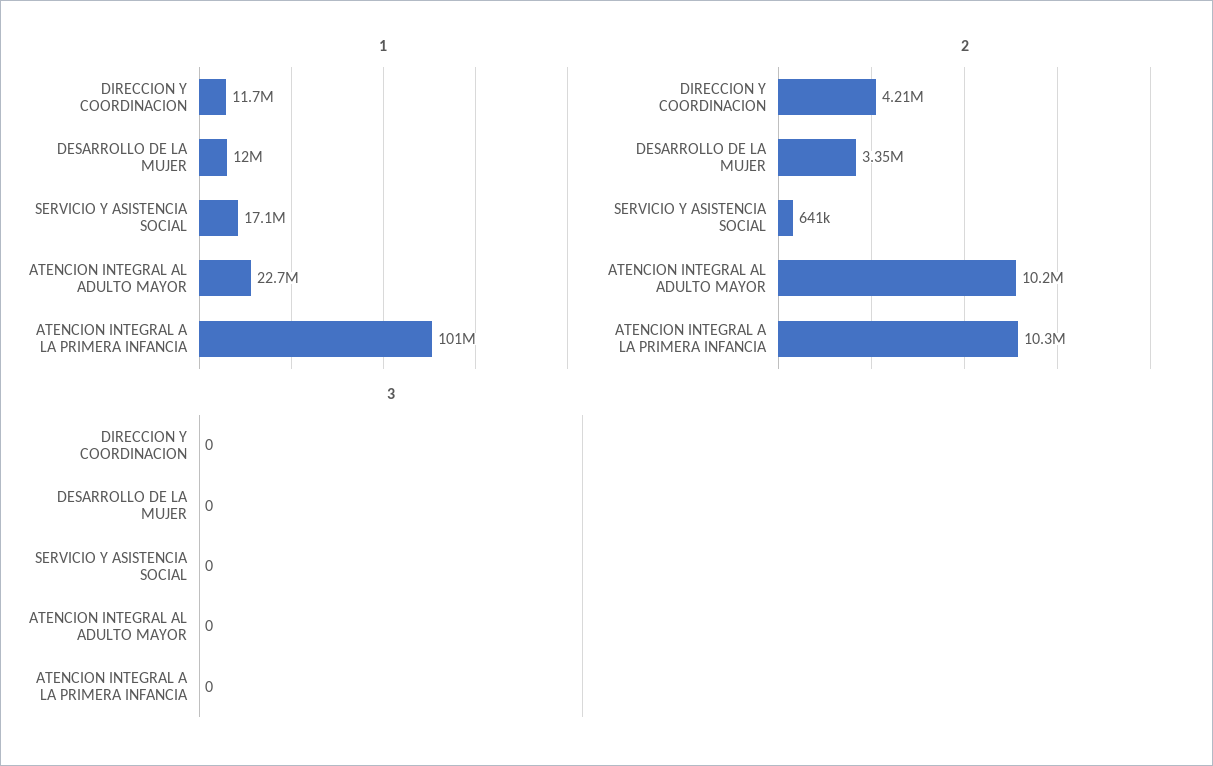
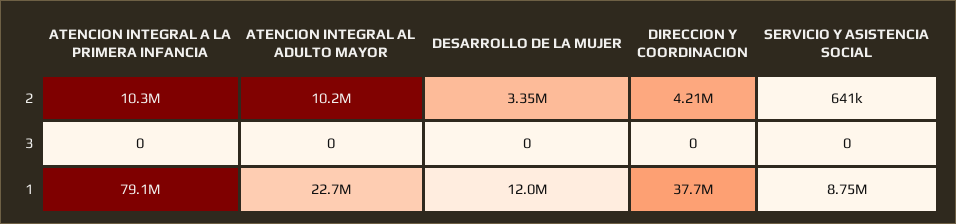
  {
    "1": {
-     "DIRECCION Y COORDINACION": 11700000,
+     "DIRECCION Y COORDINACION": 37700000,
      "DESARROLLO DE LA MUJER": 12000000,
-     "SERVICIO Y ASISTENCIA SOCIAL": 17100000,
+     "SERVICIO Y ASISTENCIA SOCIAL": 8750000,
      "ATENCION INTEGRAL AL ADULTO MAYOR": 22700000,
-     "ATENCION INTEGRAL A LA PRIMERA INFANCIA": 101000000
+     "ATENCION INTEGRAL A LA PRIMERA INFANCIA": 79100000
    },
    "2": {
      "DIRECCION Y COORDINACION": 4210000,
      "DESARROLLO DE LA MUJER": 3350000,
      "SERVICIO Y ASISTENCIA SOCIAL": 641000,
      "ATENCION INTEGRAL AL ADULTO MAYOR": 10200000,
      "ATENCION INTEGRAL A LA PRIMERA INFANCIA": 10300000
    },
    "3": {
      "DIRECCION Y COORDINACION": 0,
      "DESARROLLO DE LA MUJER": 0,
      "SERVICIO Y ASISTENCIA SOCIAL": 0,
      "ATENCION INTEGRAL AL ADULTO MAYOR": 0,
      "ATENCION INTEGRAL A LA PRIMERA INFANCIA": 0
    }
  }

